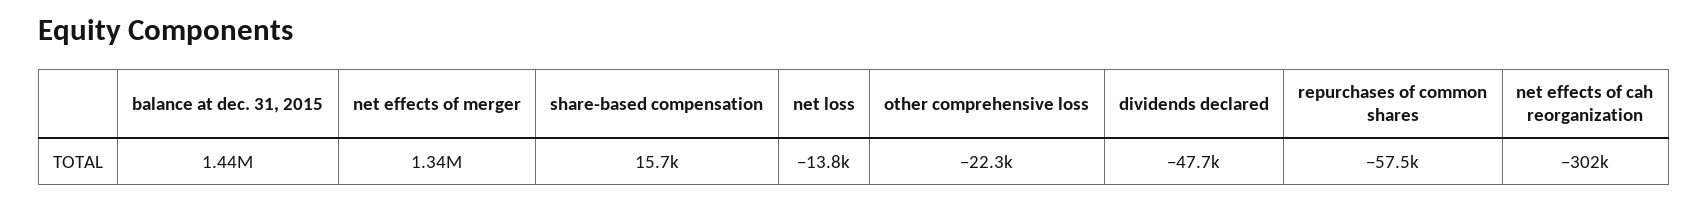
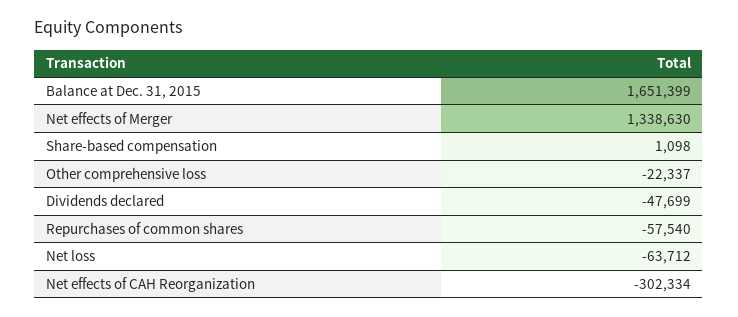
  {
-   "balance at dec. 31, 2015": 1440000,
+   "balance at dec. 31, 2015": 1651399,
    "net effects of merger": 1338630,
-   "share-based compensation": 15700,
+   "share-based compensation": 1098,
-   "net loss": -13800,
+   "net loss": -63712,
    "other comprehensive loss": -22337,
    "dividends declared": -47699,
    "repurchases of common shares": -57540,
    "net effects of cah reorganization": -302334
  }

